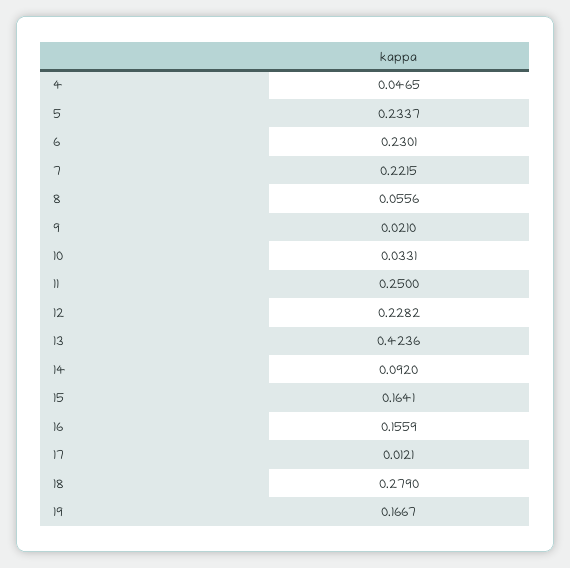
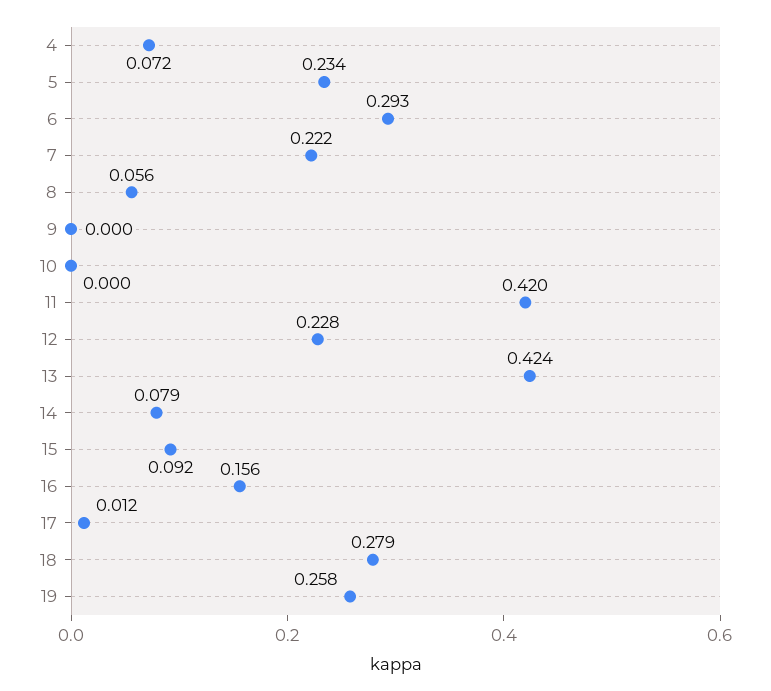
  {
-   "4": 0.0465,
+   "4": 0.072,
    "5": 0.2337,
-   "6": 0.2301,
+   "6": 0.293,
    "7": 0.2215,
    "8": 0.0556,
-   "9": 0.021,
+   "9": 0,
-   "10": 0.0331,
+   "10": 0,
-   "11": 0.25,
+   "11": 0.42,
    "12": 0.2282,
    "13": 0.4236,
-   "14": 0.092,
+   "14": 0.079,
-   "15": 0.1641,
+   "15": 0.092,
    "16": 0.1559,
    "17": 0.0121,
    "18": 0.279,
-   "19": 0.1667
+   "19": 0.258
  }

